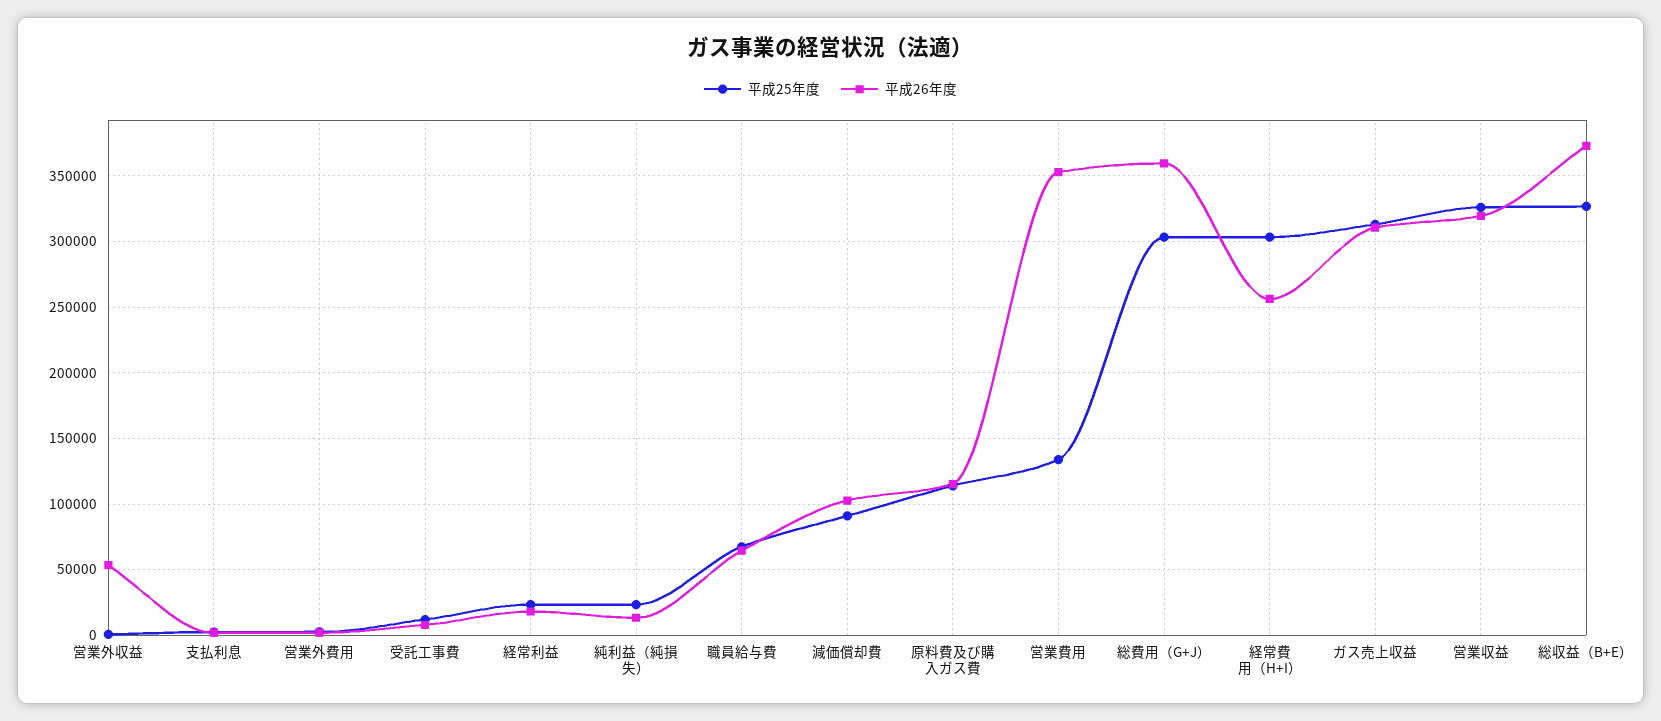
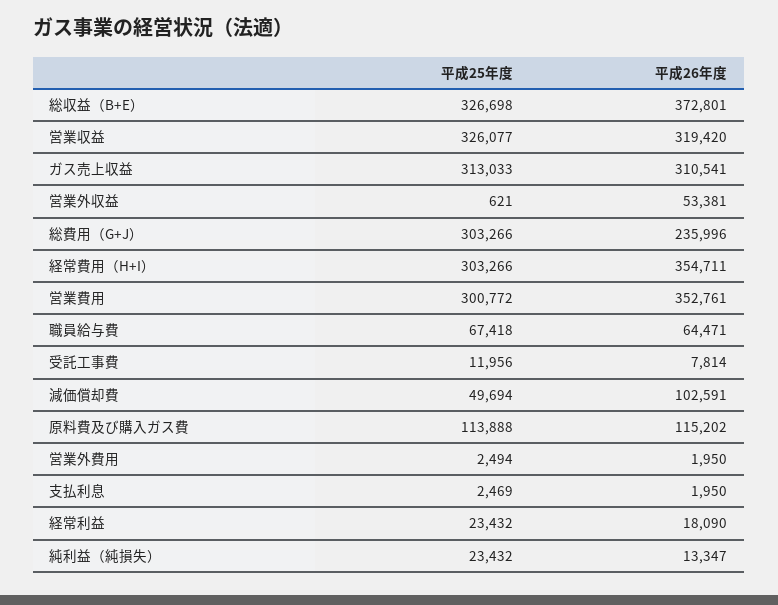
  {
    "平成25年度": {
      "営業外収益": 621,
      "支払利息": 2469,
      "営業外費用": 2494,
      "受託工事費": 11956,
      "経常利益": 23432,
      "純利益（純損失）": 23432,
      "職員給与費": 67418,
-     "減価償却費": 90000,
+     "減価償却費": 49694,
      "原料費及び購入ガス費": 113888,
-     "営業費用": 135000,
+     "営業費用": 300772,
      "総費用（G+J）": 303266,
      "経常費用（H+I）": 303266,
      "ガス売上収益": 313033,
      "営業収益": 326077,
      "総収益（B+E）": 326698
    },
    "平成26年度": {
      "営業外収益": 53381,
      "支払利息": 1950,
      "営業外費用": 1950,
      "受託工事費": 7814,
      "経常利益": 18090,
      "純利益（純損失）": 13347,
      "職員給与費": 64471,
      "減価償却費": 102591,
      "原料費及び購入ガス費": 115202,
      "営業費用": 352761,
-     "総費用（G+J）": 360000,
+     "総費用（G+J）": 235996,
-     "経常費用（H+I）": 255000,
+     "経常費用（H+I）": 354711,
      "ガス売上収益": 310541,
      "営業収益": 319420,
      "総収益（B+E）": 372801
    }
  }

